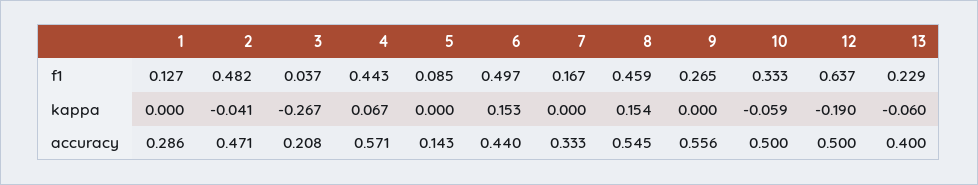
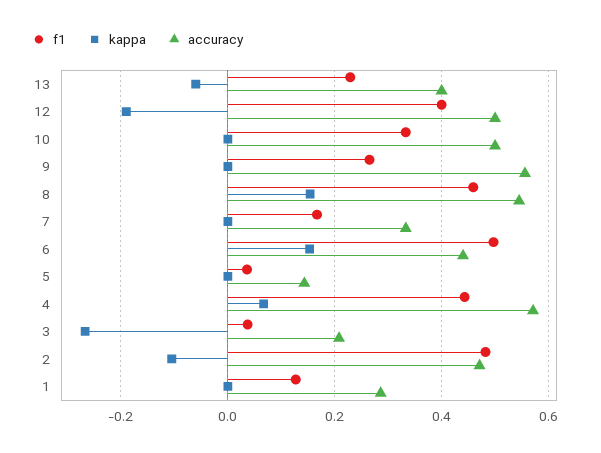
  {
    "f1": {
      "1": 0.127,
      "2": 0.482,
      "3": 0.037,
      "4": 0.443,
-     "5": 0.085,
+     "5": 0.04,
      "6": 0.497,
      "7": 0.167,
      "8": 0.459,
      "9": 0.265,
      "10": 0.333,
-     "12": 0.637,
+     "12": 0.4,
      "13": 0.229
    },
    "kappa": {
      "1": 0,
-     "2": -0.041,
+     "2": -0.1,
      "3": -0.267,
      "4": 0.067,
      "5": 0,
      "6": 0.153,
      "7": 0,
      "8": 0.154,
      "9": 0,
-     "10": -0.059,
+     "10": 0,
      "12": -0.19,
      "13": -0.06
    },
    "accuracy": {
      "1": 0.286,
      "2": 0.471,
      "3": 0.208,
      "4": 0.571,
      "5": 0.143,
      "6": 0.44,
      "7": 0.333,
      "8": 0.545,
      "9": 0.556,
      "10": 0.5,
      "12": 0.5,
      "13": 0.4
    }
  }

